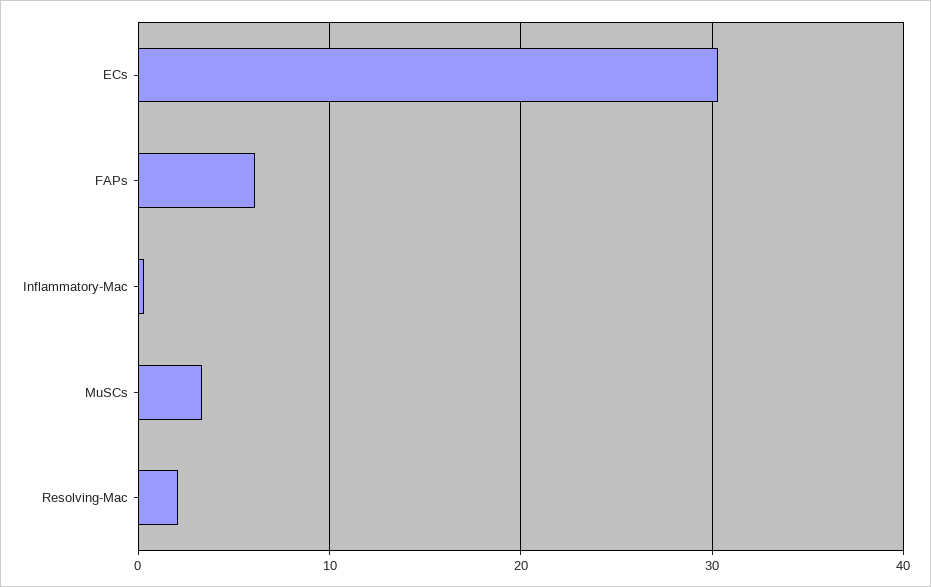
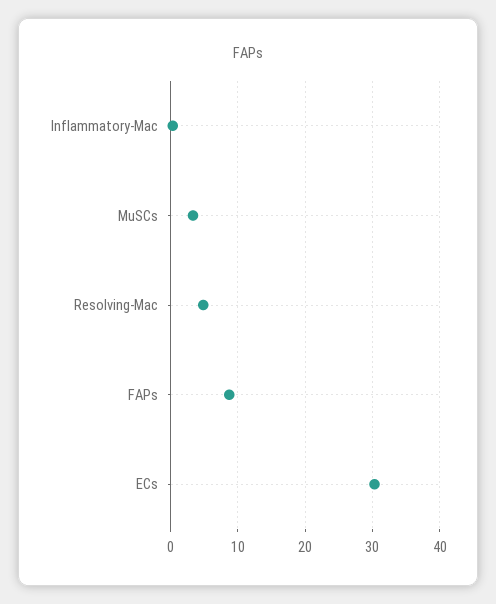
  {
    "ECs": 30,
-   "FAPs": 6,
+   "FAPs": 9,
    "Inflammatory-Mac": 0,
    "MuSCs": 3,
-   "Resolving-Mac": 2
+   "Resolving-Mac": 5
  }

